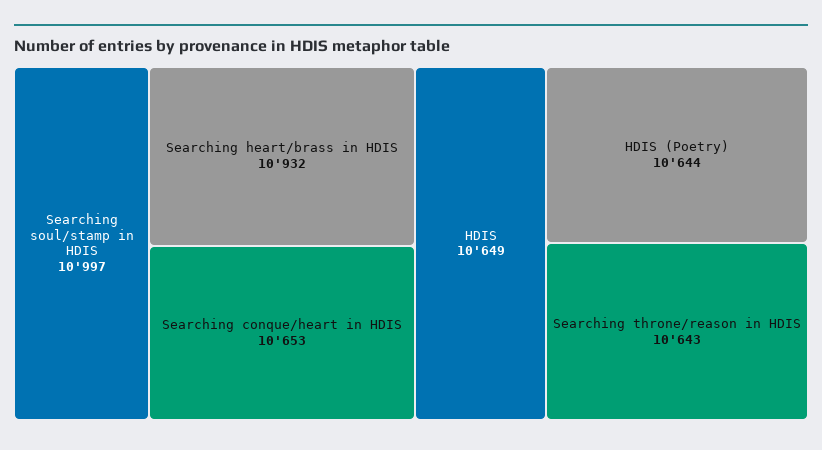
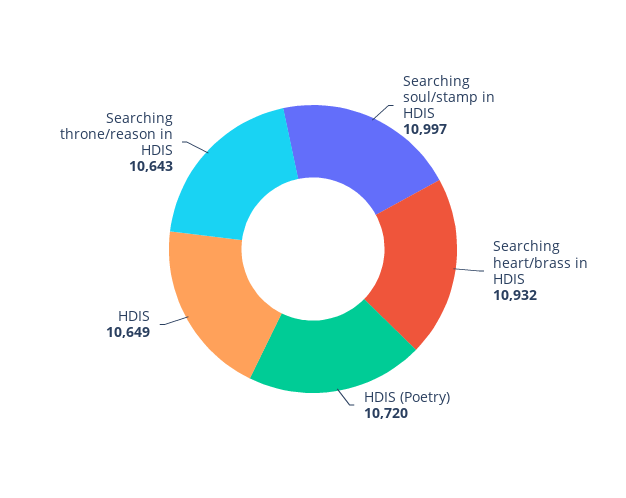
  {
    "Searching soul/stamp in HDIS": 10997,
    "Searching heart/brass in HDIS": 10932,
-   "Searching conque/heart in HDIS": 10653,
    "HDIS": 10649,
-   "HDIS (Poetry)": 10644,
+   "HDIS (Poetry)": 10720,
    "Searching throne/reason in HDIS": 10643
  }

